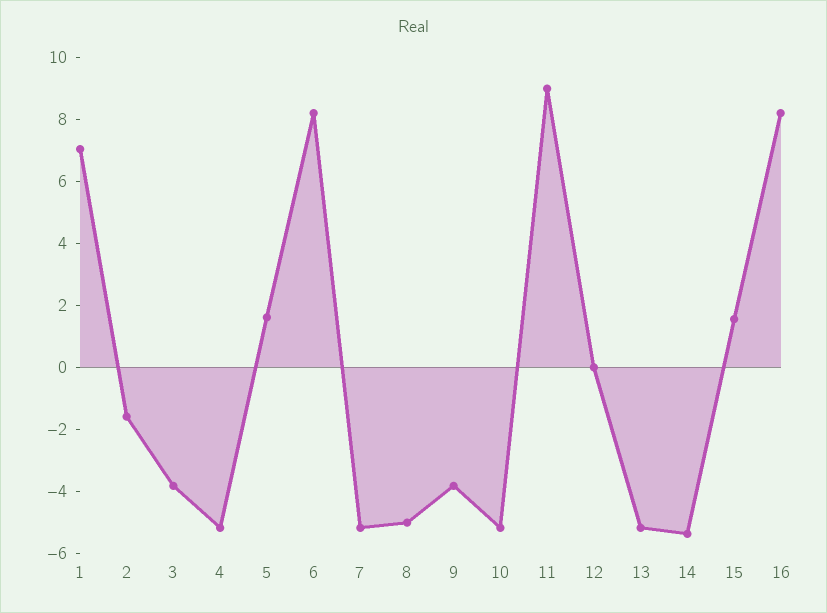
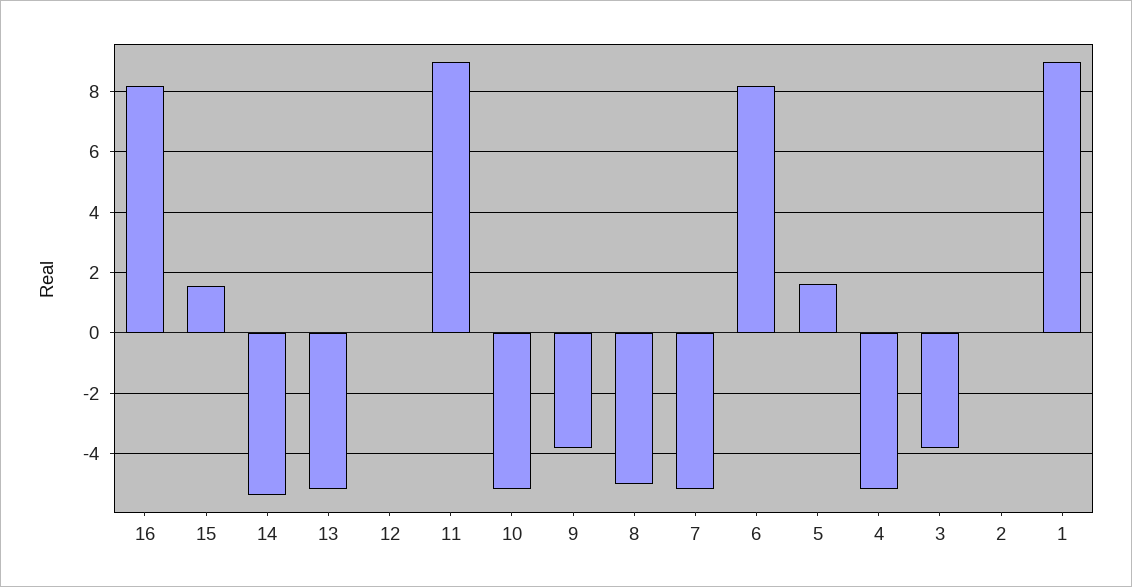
  {
-   "1": 7,
+   "1": 9,
-   "2": -1.5,
+   "2": 0,
    "3": -3.8,
    "4": -5.2,
    "5": 1.6,
    "6": 8.2,
    "7": -5.2,
    "8": -5,
    "9": -3.8,
    "10": -5.2,
    "11": 9,
    "12": 0,
    "13": -5.2,
    "14": -5.4,
    "15": 1.6,
    "16": 8.2
  }

